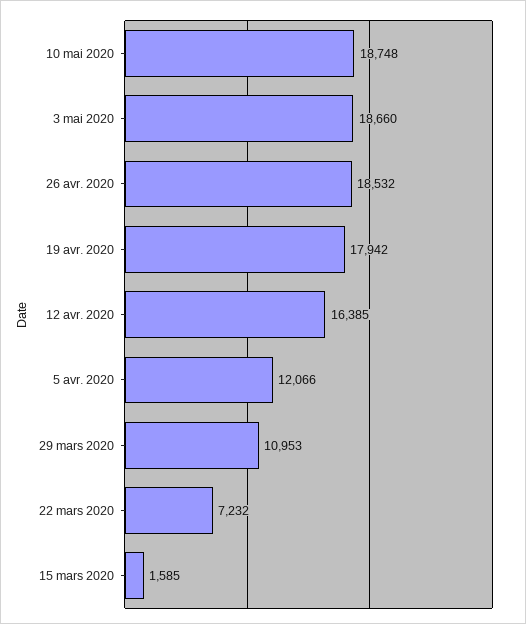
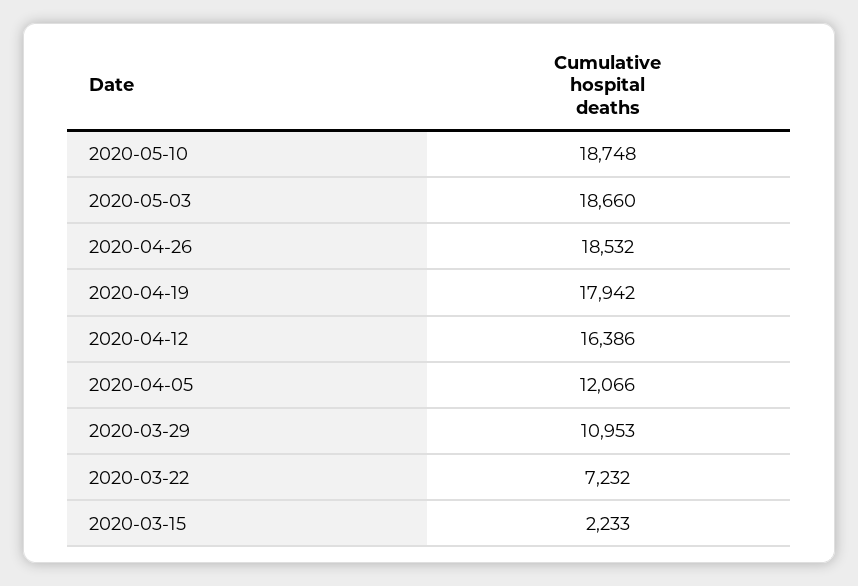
  {
    "10 mai 2020": 18748,
    "3 mai 2020": 18660,
    "26 avr. 2020": 18532,
    "19 avr. 2020": 17942,
-   "12 avr. 2020": 16385,
+   "12 avr. 2020": 16386,
    "5 avr. 2020": 12066,
    "29 mars 2020": 10953,
    "22 mars 2020": 7232,
-   "15 mars 2020": 1585
+   "15 mars 2020": 2233
  }

